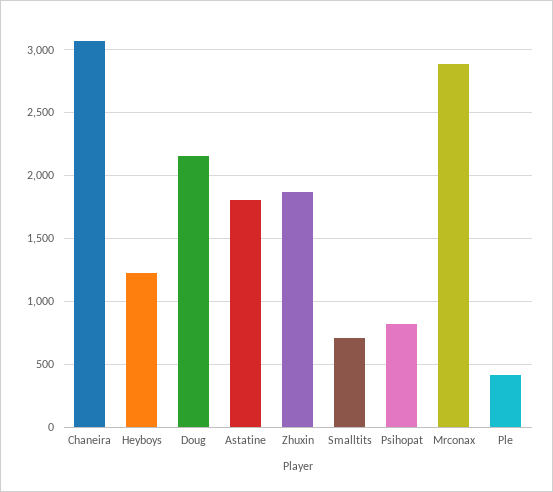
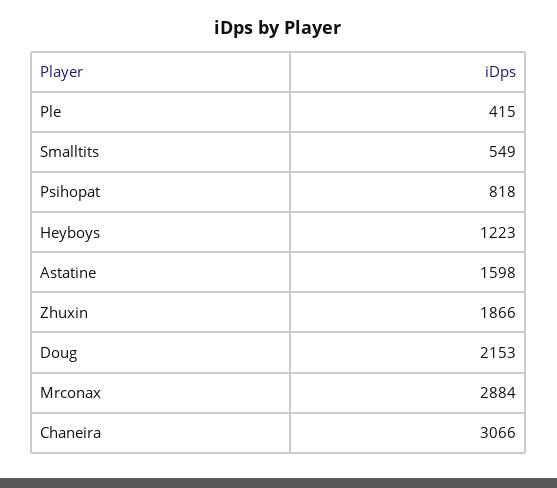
  {
    "Chaneira": 3066,
    "Heyboys": 1223,
    "Doug": 2153,
-   "Astatine": 1800,
+   "Astatine": 1598,
    "Zhuxin": 1866,
-   "Smalltits": 700,
+   "Smalltits": 549,
    "Psihopat": 818,
    "Mrconax": 2884,
    "Ple": 415
  }

